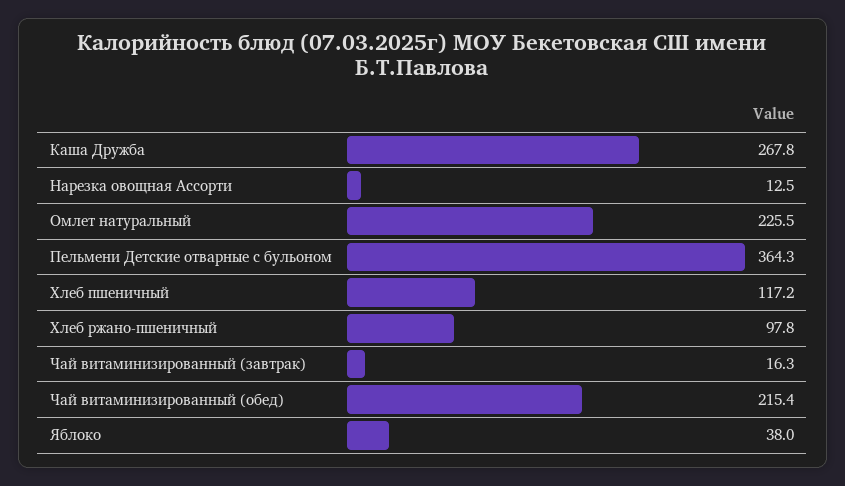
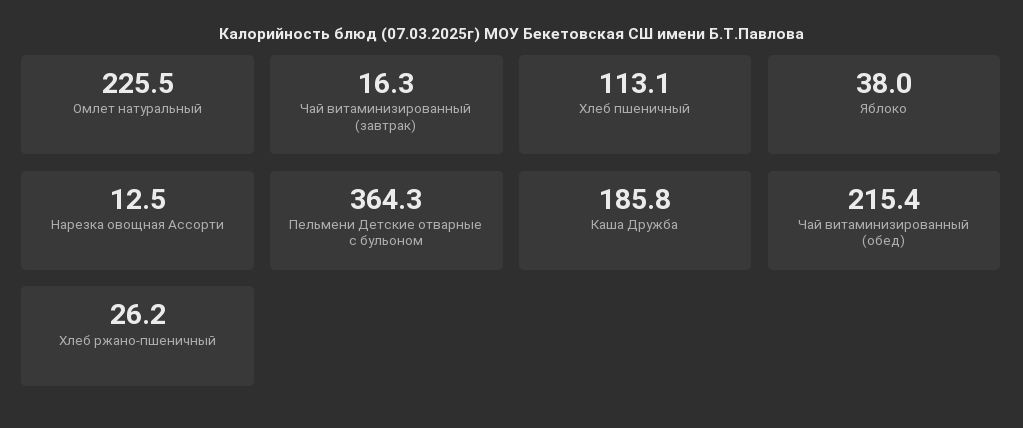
  {
-   "Каша Дружба": 267.8,
+   "Каша Дружба": 185.8,
    "Нарезка овощная Ассорти": 12.5,
    "Омлет натуральный": 225.5,
    "Пельмени Детские отварные с бульоном": 364.3,
-   "Хлеб пшеничный": 117.2,
+   "Хлеб пшеничный": 113.1,
-   "Хлеб ржано-пшеничный": 97.8,
+   "Хлеб ржано-пшеничный": 26.2,
    "Чай витаминизированный (завтрак)": 16.3,
    "Чай витаминизированный (обед)": 215.4,
    "Яблоко": 38
  }

